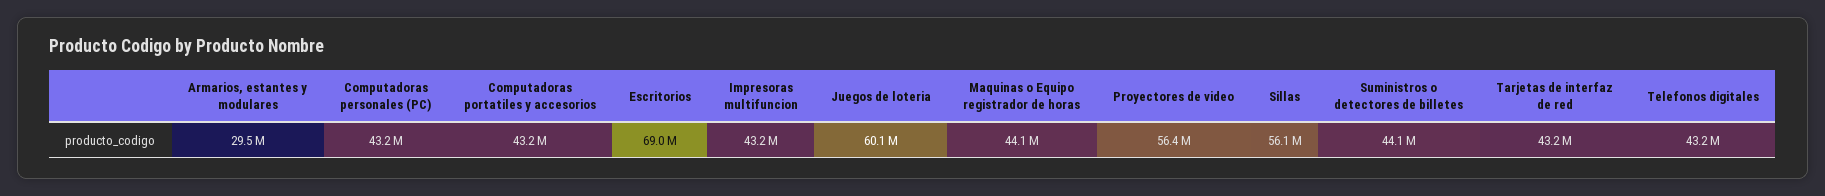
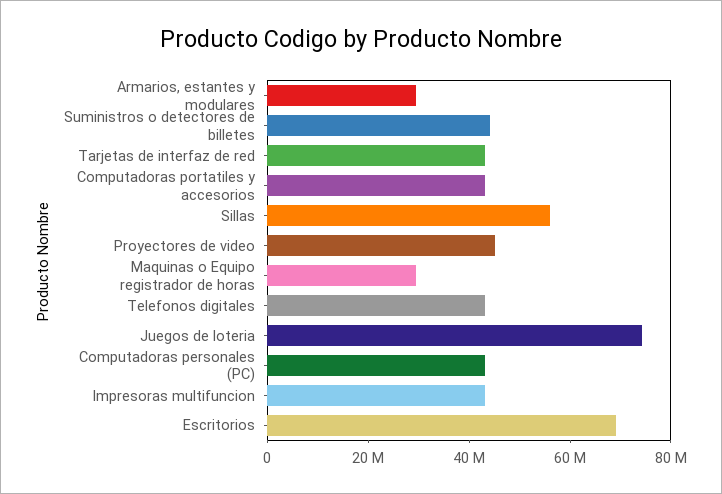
  {
    "Armarios, estantes y modulares": 29500000,
    "Computadoras personales (PC)": 43200000,
    "Computadoras portatiles y accesorios": 43200000,
    "Escritorios": 69000000,
    "Impresoras multifuncion": 43200000,
-   "Juegos de loteria": 60100000,
+   "Juegos de loteria": 75000000,
-   "Maquinas o Equipo registrador de horas": 44100000,
+   "Maquinas o Equipo registrador de horas": 30000000,
-   "Proyectores de video": 56400000,
+   "Proyectores de video": 45000000,
    "Sillas": 56100000,
    "Suministros o detectores de billetes": 44100000,
    "Tarjetas de interfaz de red": 43200000,
    "Telefonos digitales": 43200000
  }

